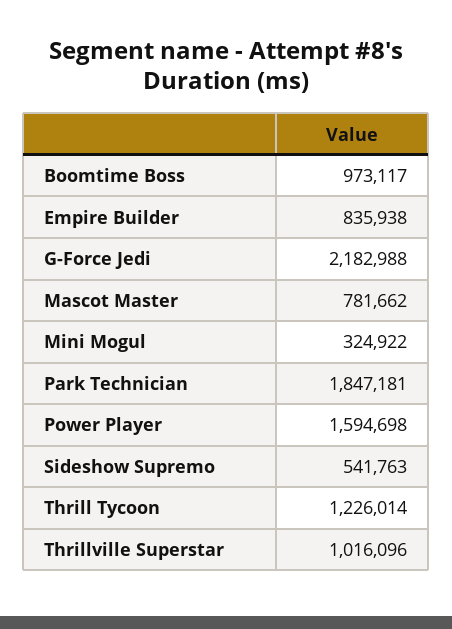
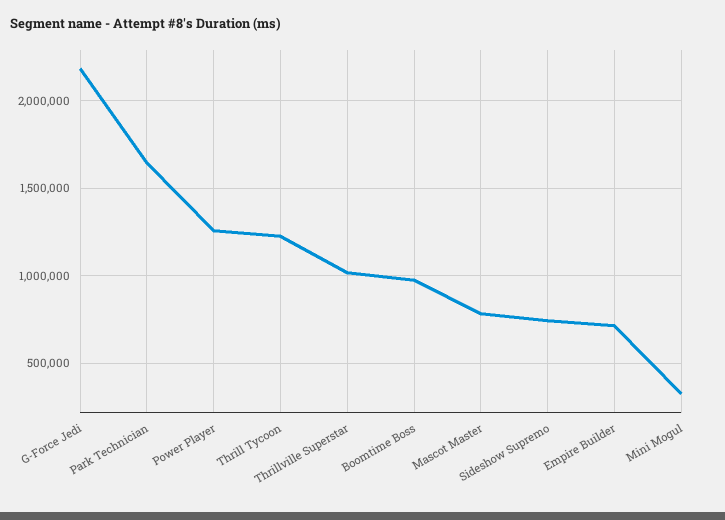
  {
    "Boomtime Boss": 973117,
-   "Empire Builder": 835938,
+   "Empire Builder": 700000,
    "G-Force Jedi": 2182988,
    "Mascot Master": 781662,
    "Mini Mogul": 324922,
-   "Park Technician": 1847181,
+   "Park Technician": 1650000,
-   "Power Player": 1594698,
+   "Power Player": 1250000,
-   "Sideshow Supremo": 541763,
+   "Sideshow Supremo": 750000,
    "Thrill Tycoon": 1226014,
    "Thrillville Superstar": 1016096
  }

